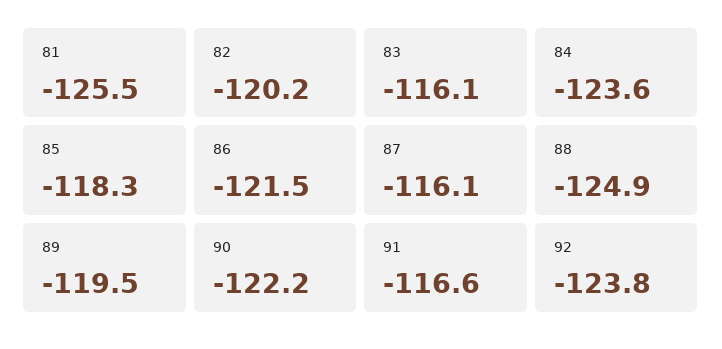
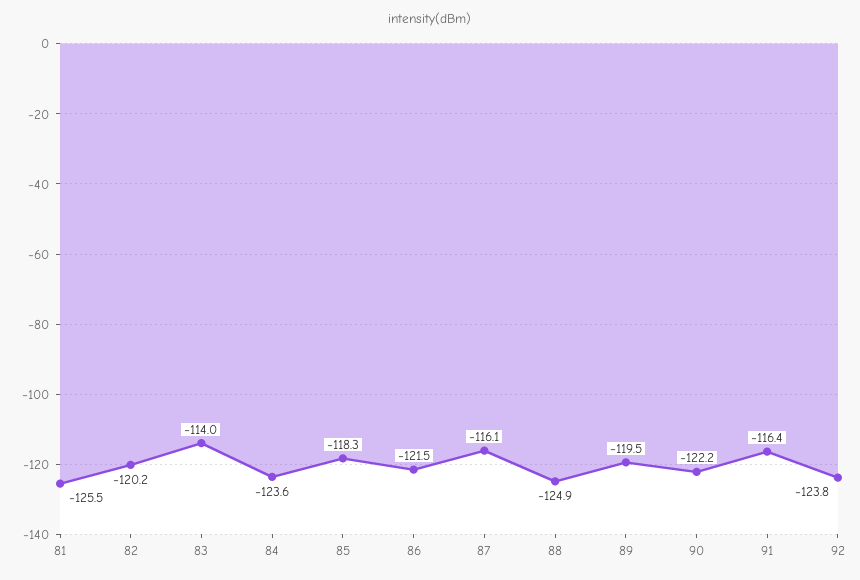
  {
    "81": -125.5,
    "82": -120.2,
-   "83": -116.1,
+   "83": -114,
    "84": -123.6,
    "85": -118.3,
    "86": -121.5,
    "87": -116.1,
    "88": -124.9,
    "89": -119.5,
    "90": -122.2,
-   "91": -116.6,
+   "91": -116.4,
    "92": -123.8
  }

